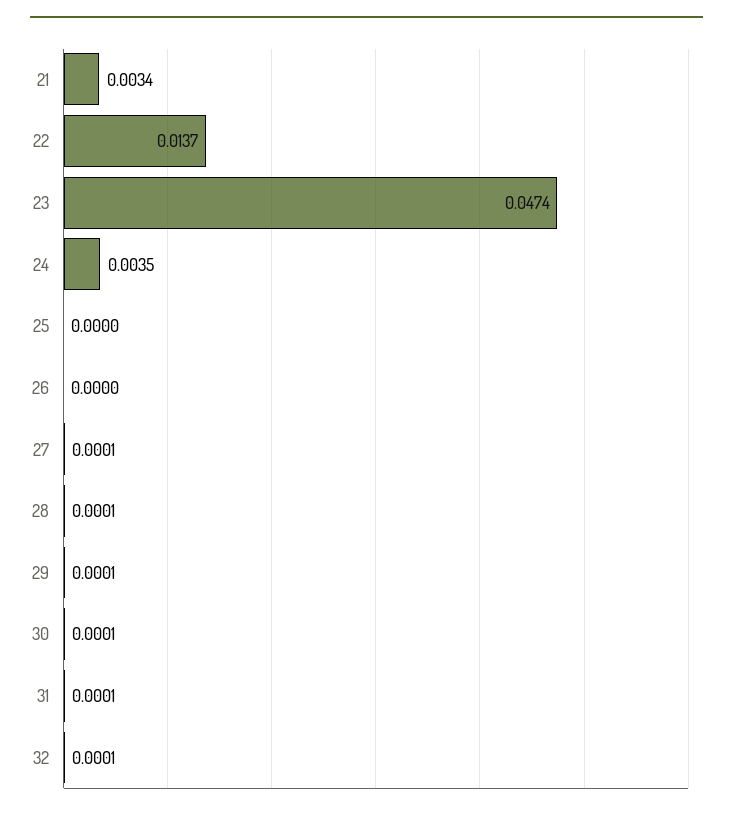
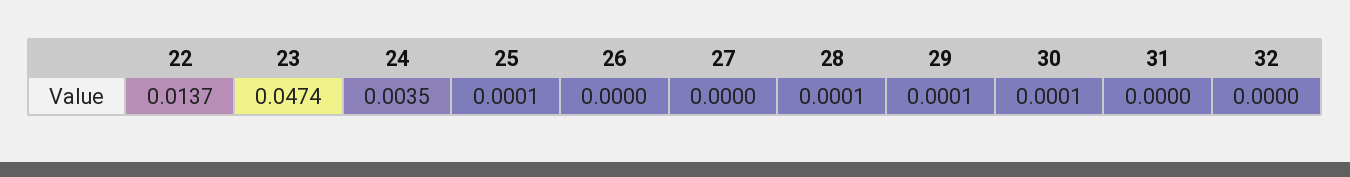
  {
-   "21": 0.0034,
    "22": 0.0137,
    "23": 0.0474,
    "24": 0.0035,
-   "25": 0,
+   "25": 0.0001,
    "26": 0,
-   "27": 0.0001,
+   "27": 0,
    "28": 0.0001,
    "29": 0.0001,
    "30": 0.0001,
-   "31": 0.0001,
+   "31": 0,
-   "32": 0.0001
+   "32": 0
  }

